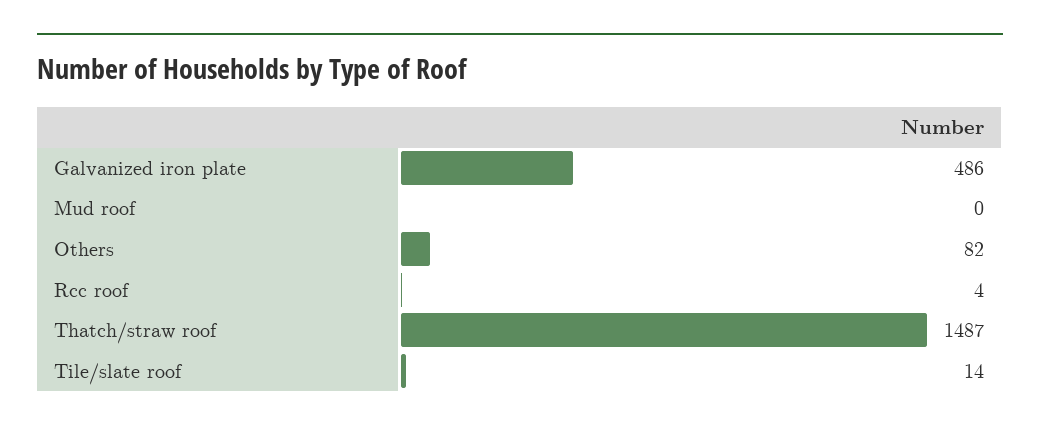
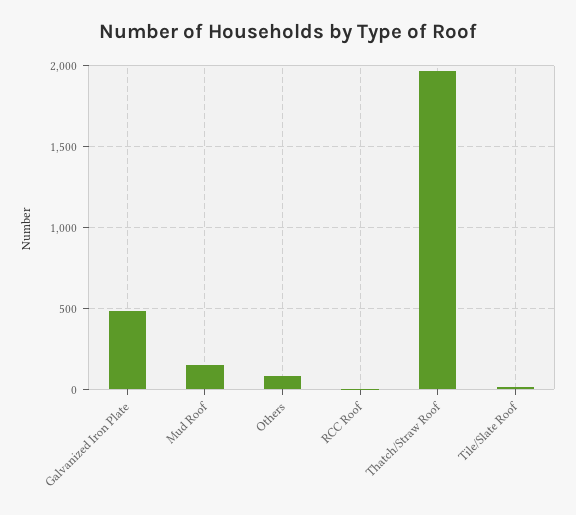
  {
    "Galvanized iron plate": 486,
-   "Mud roof": 0,
+   "Mud roof": 150,
    "Others": 82,
    "Rcc roof": 4,
-   "Thatch/straw roof": 1487,
+   "Thatch/straw roof": 1950,
    "Tile/slate roof": 14
  }

